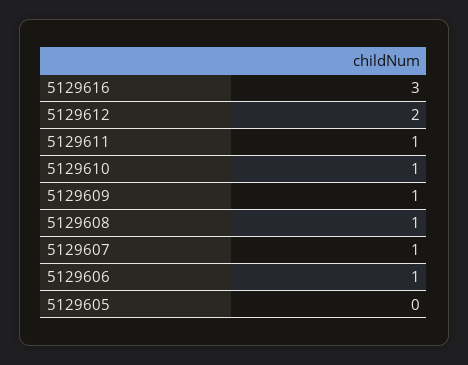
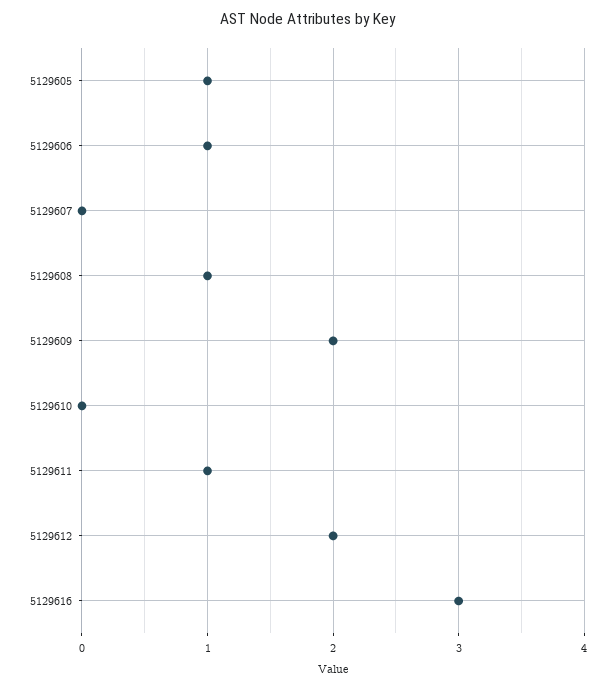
  {
    "5129616": 3,
    "5129612": 2,
    "5129611": 1,
-   "5129610": 1,
+   "5129610": 0,
-   "5129609": 1,
+   "5129609": 2,
    "5129608": 1,
-   "5129607": 1,
+   "5129607": 0,
    "5129606": 1,
-   "5129605": 0
+   "5129605": 1
  }

